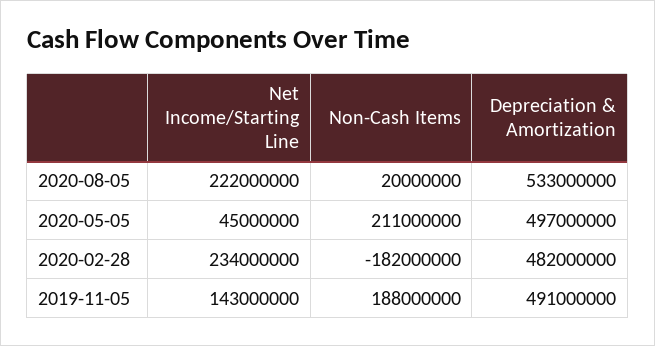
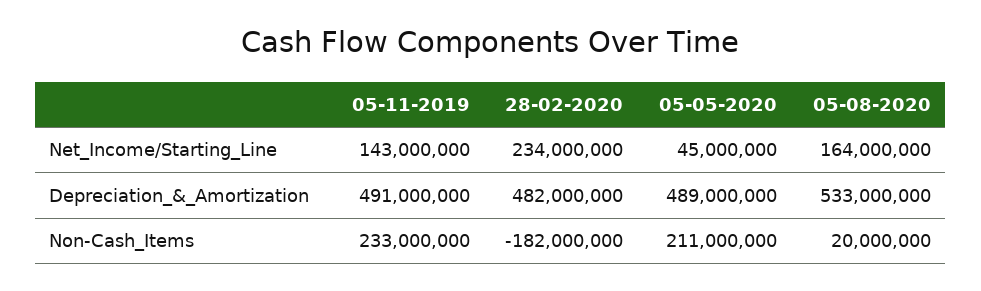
  {
    "Net Income/Starting Line": {
-     "2020-08-05": 222000000,
+     "2020-08-05": 164000000,
      "2020-05-05": 45000000,
      "2020-02-28": 234000000,
      "2019-11-05": 143000000
    },
    "Non-Cash Items": {
      "2020-08-05": 20000000,
      "2020-05-05": 211000000,
      "2020-02-28": -182000000,
-     "2019-11-05": 188000000
+     "2019-11-05": 233000000
    },
    "Depreciation & Amortization": {
      "2020-08-05": 533000000,
-     "2020-05-05": 497000000,
+     "2020-05-05": 489000000,
      "2020-02-28": 482000000,
      "2019-11-05": 491000000
    }
  }

